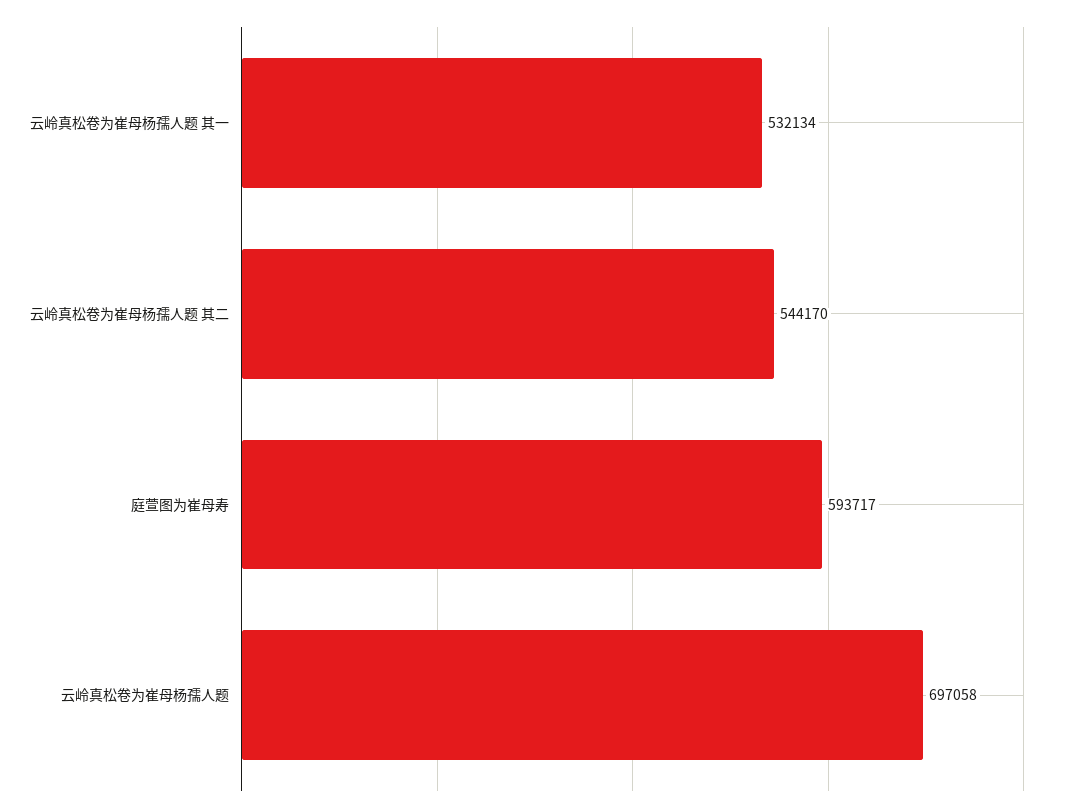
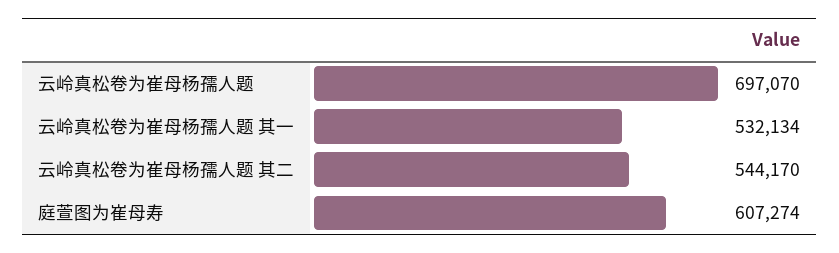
  {
    "云岭真松卷为崔母杨孺人题 其一": 532134,
    "云岭真松卷为崔母杨孺人题 其二": 544170,
-   "庭萱图为崔母寿": 593717,
+   "庭萱图为崔母寿": 607274,
-   "云岭真松卷为崔母杨孺人题": 697058
+   "云岭真松卷为崔母杨孺人题": 697070
  }

